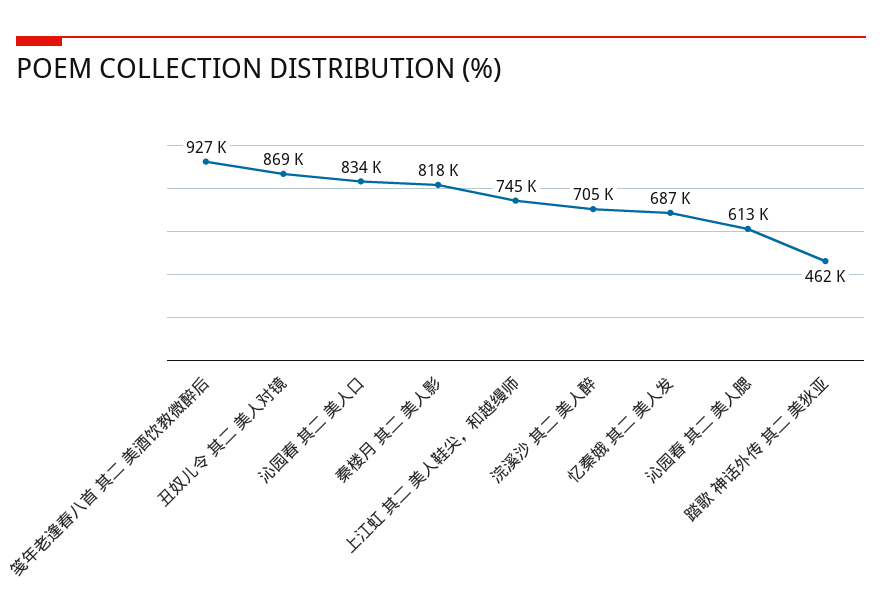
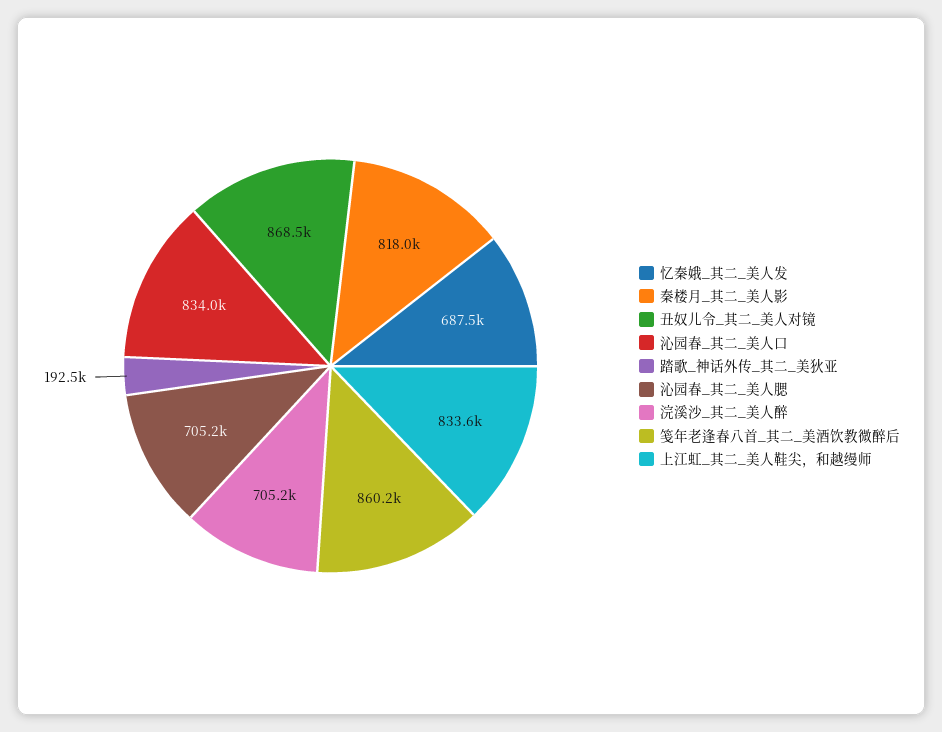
  {
-   "笺年老逢春八首 其二 美酒饮教微醉后": 927000,
+   "笺年老逢春八首 其二 美酒饮教微醉后": 860200,
    "丑奴儿令 其二 美人对镜": 868500,
    "沁园春 其二 美人口": 834000,
    "秦楼月 其二 美人影": 818000,
-   "上江虹 其二 美人鞋尖，和越缦师": 745000,
+   "上江虹 其二 美人鞋尖，和越缦师": 833600,
    "浣溪沙 其二 美人醉": 705200,
    "忆秦娥 其二 美人发": 687500,
-   "沁园春 其二 美人腮": 613000,
+   "沁园春 其二 美人腮": 705200,
-   "踏歌 神话外传 其二 美狄亚": 462000
+   "踏歌 神话外传 其二 美狄亚": 192500
  }

